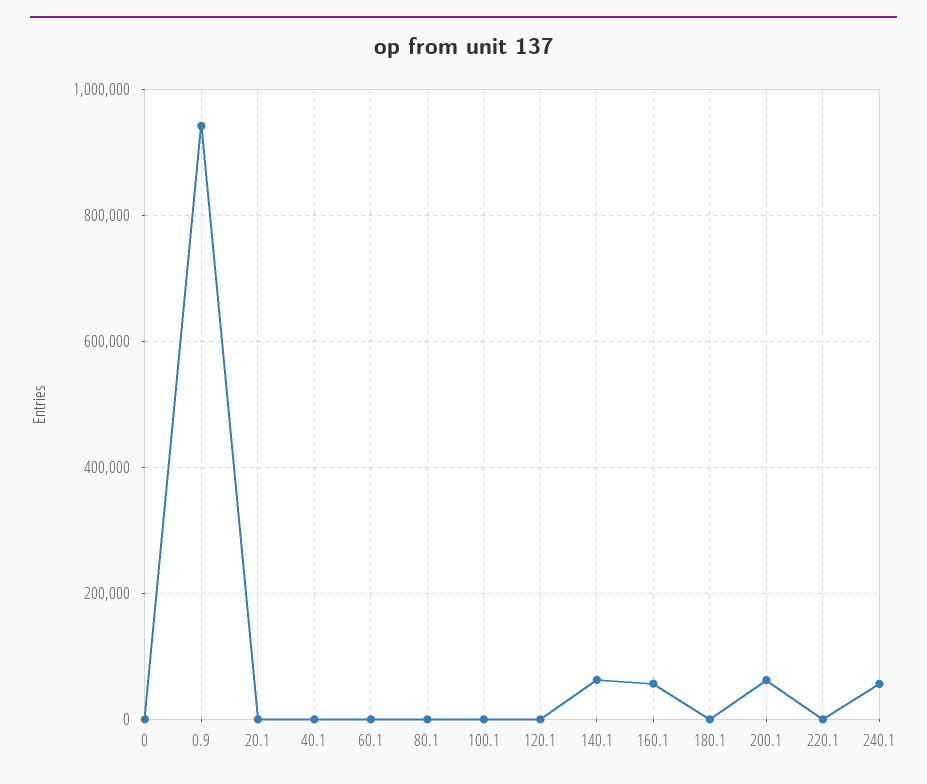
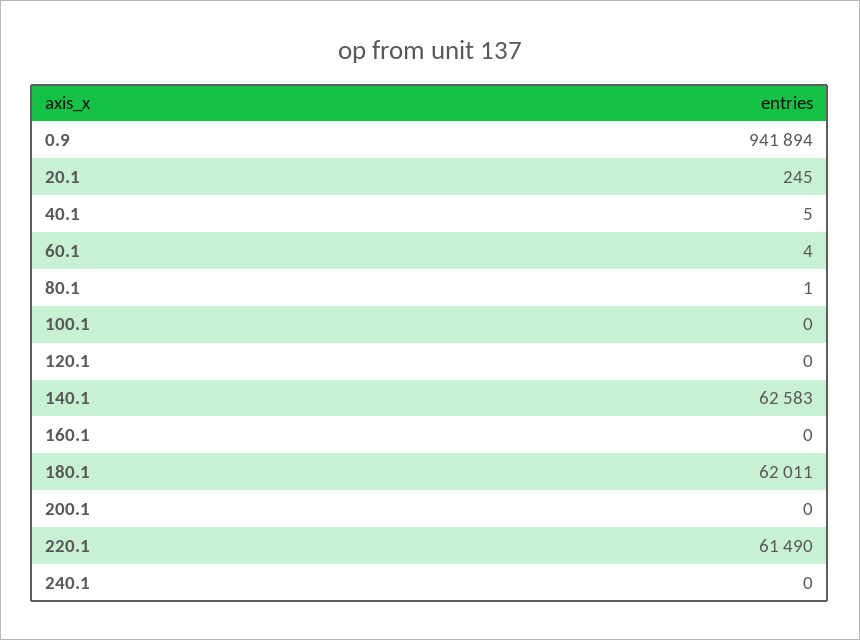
  {
-   "0": 0,
    "0.9": 941894,
    "20.1": 245,
    "40.1": 5,
    "60.1": 4,
    "80.1": 1,
    "100.1": 0,
    "120.1": 0,
    "140.1": 62583,
-   "160.1": 60000,
+   "160.1": 0,
-   "180.1": 0,
+   "180.1": 62011,
-   "200.1": 60000,
+   "200.1": 0,
-   "220.1": 0,
+   "220.1": 61490,
-   "240.1": 60000
+   "240.1": 0
  }

